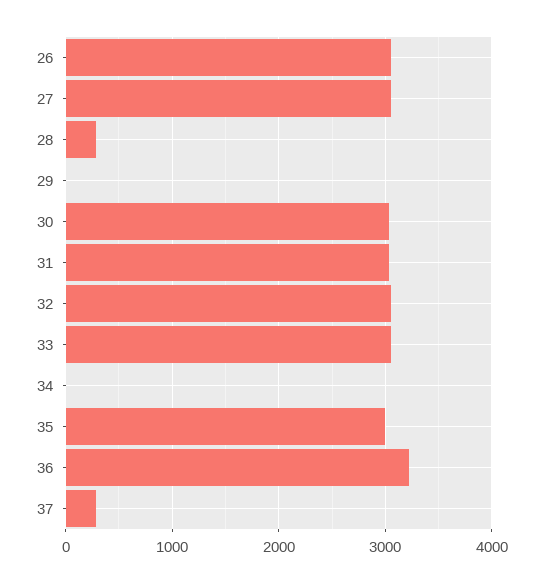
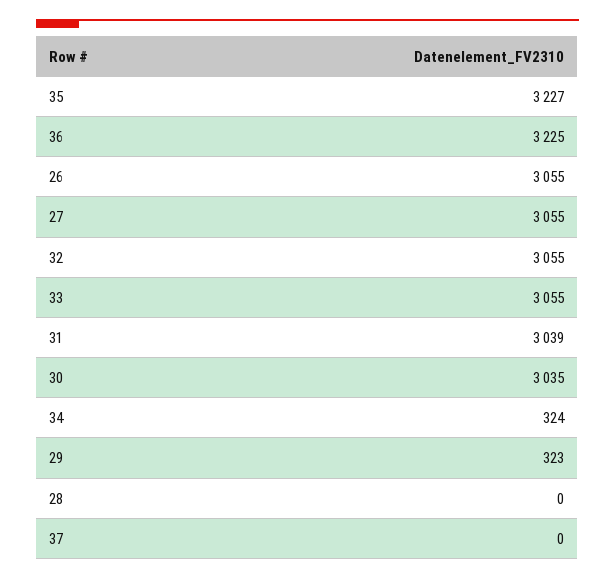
  {
    "26": 3055,
    "27": 3055,
-   "28": 300,
+   "28": 0,
-   "29": 0,
+   "29": 323,
    "30": 3035,
    "31": 3039,
    "32": 3055,
    "33": 3055,
-   "34": 0,
+   "34": 324,
-   "35": 3000,
+   "35": 3227,
    "36": 3225,
-   "37": 300
+   "37": 0
  }

